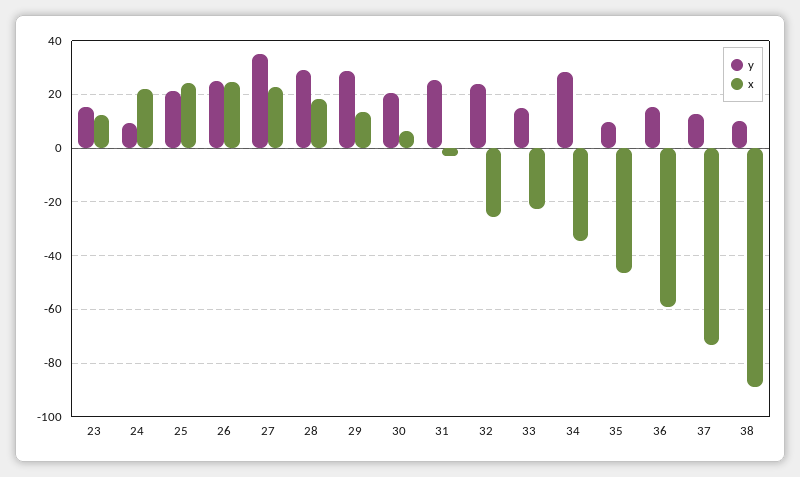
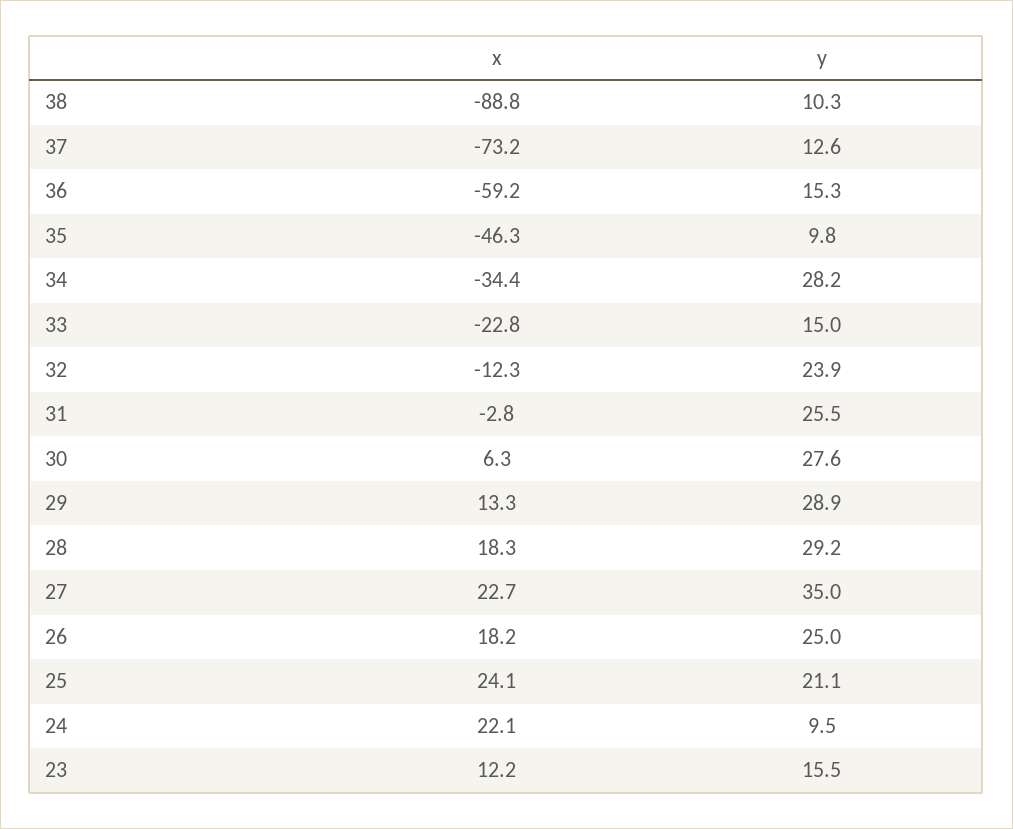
  {
    "y": {
      "23": 15.5,
      "24": 9.5,
      "25": 21.1,
      "26": 25,
      "27": 35,
      "28": 29.2,
      "29": 28.9,
-     "30": 20,
+     "30": 27.6,
      "31": 25.5,
      "32": 23.9,
      "33": 15,
      "34": 28.2,
      "35": 9.8,
      "36": 15.3,
      "37": 12.6,
      "38": 10.3
    },
    "x": {
      "23": 12.2,
      "24": 22.1,
      "25": 24.1,
-     "26": 25,
+     "26": 18.2,
      "27": 22.7,
      "28": 18.3,
      "29": 13.3,
      "30": 6.3,
      "31": -2.8,
-     "32": -25,
+     "32": -12.3,
      "33": -22.8,
      "34": -34.4,
      "35": -46.3,
      "36": -59.2,
      "37": -73.2,
      "38": -88.8
    }
  }

